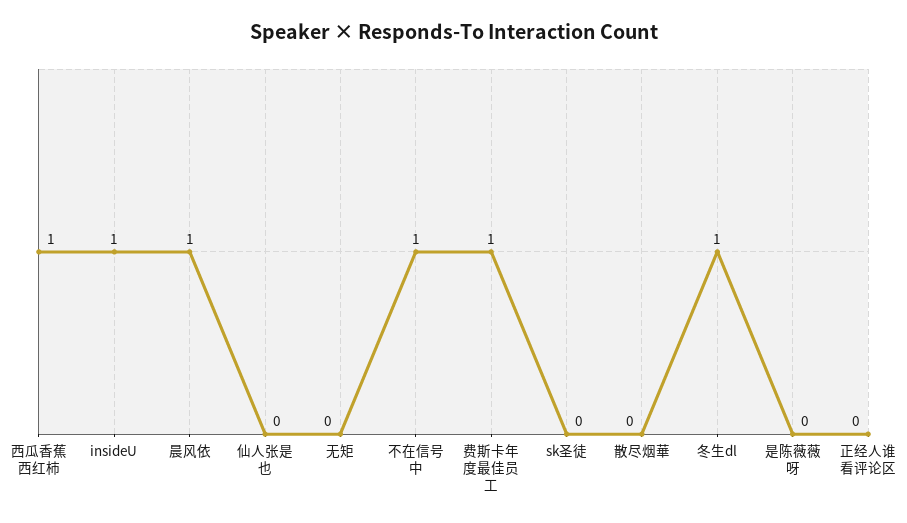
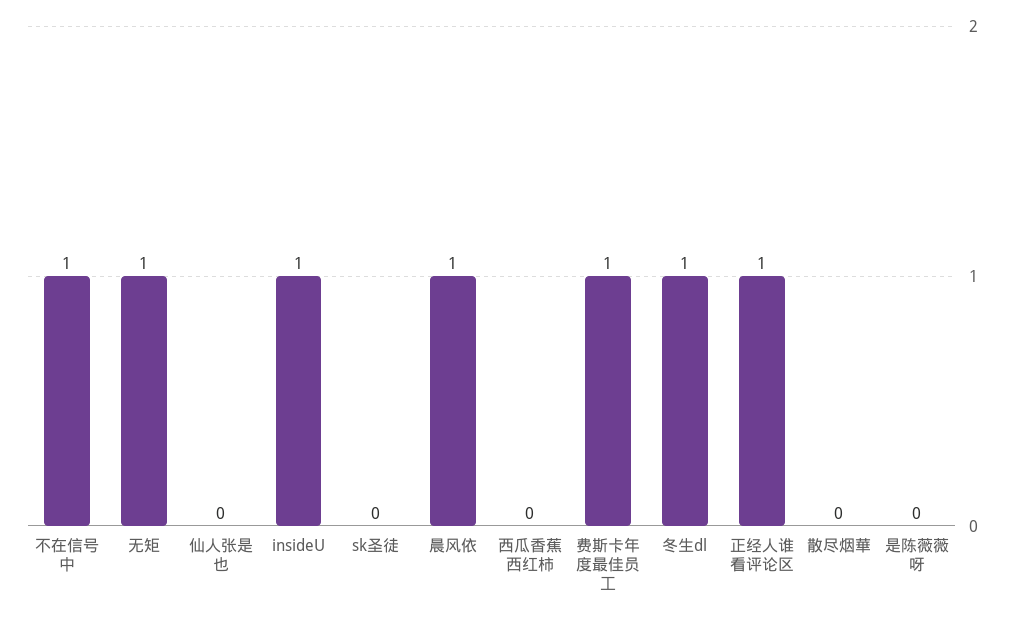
  {
-   "西瓜香蕉西红柿": 1,
+   "西瓜香蕉西红柿": 0,
    "insideU": 1,
    "晨风依": 1,
    "仙人张是也": 0,
-   "无矩": 0,
+   "无矩": 1,
    "不在信号中": 1,
    "费斯卡年度最佳员工": 1,
    "sk圣徒": 0,
    "散尽烟華": 0,
    "冬生dl": 1,
    "是陈薇薇呀": 0,
-   "正经人谁看评论区": 0
+   "正经人谁看评论区": 1
  }

